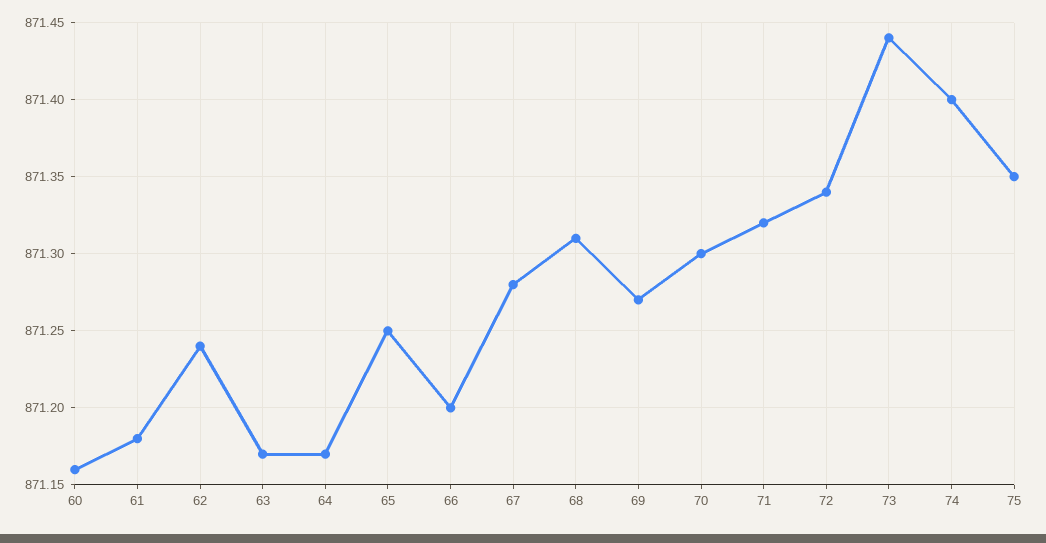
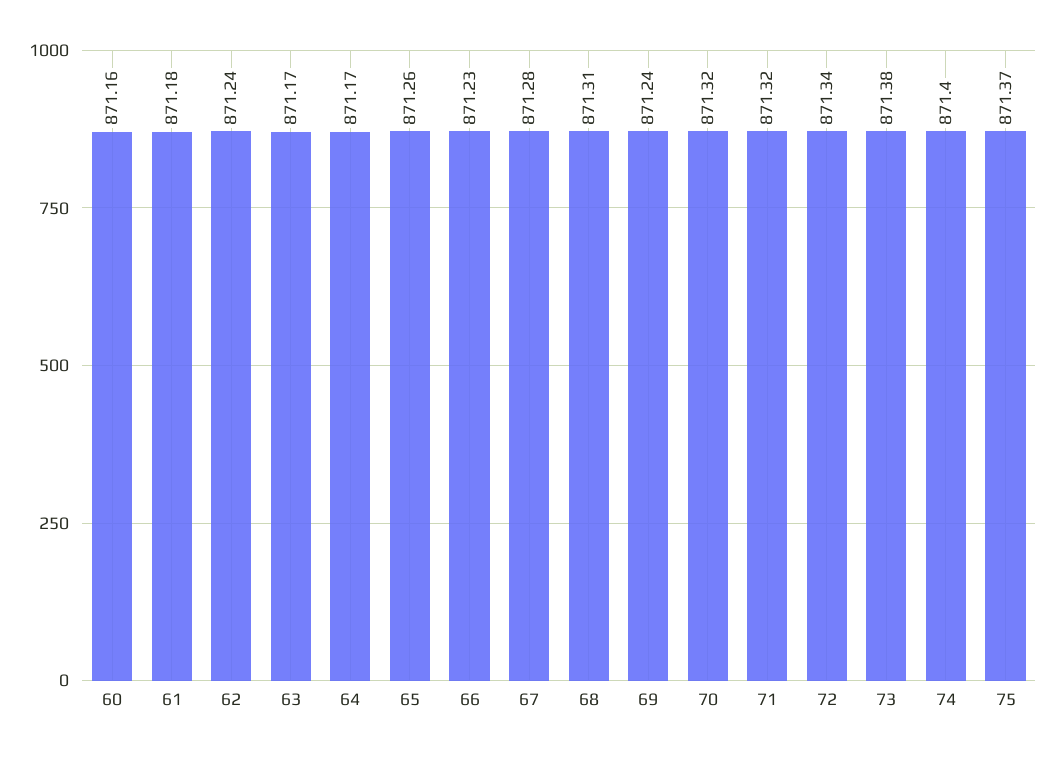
  {
    "60": 871.16,
    "61": 871.18,
    "62": 871.24,
    "63": 871.17,
    "64": 871.17,
-   "65": 871.25,
+   "65": 871.26,
-   "66": 871.2,
+   "66": 871.23,
    "67": 871.28,
    "68": 871.31,
-   "69": 871.27,
+   "69": 871.24,
-   "70": 871.3,
+   "70": 871.32,
    "71": 871.32,
    "72": 871.34,
-   "73": 871.44,
+   "73": 871.38,
    "74": 871.4,
-   "75": 871.35
+   "75": 871.37
  }

